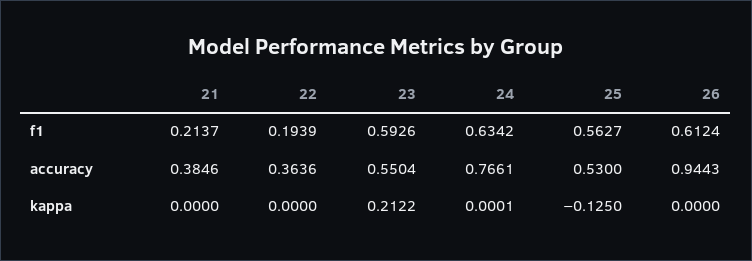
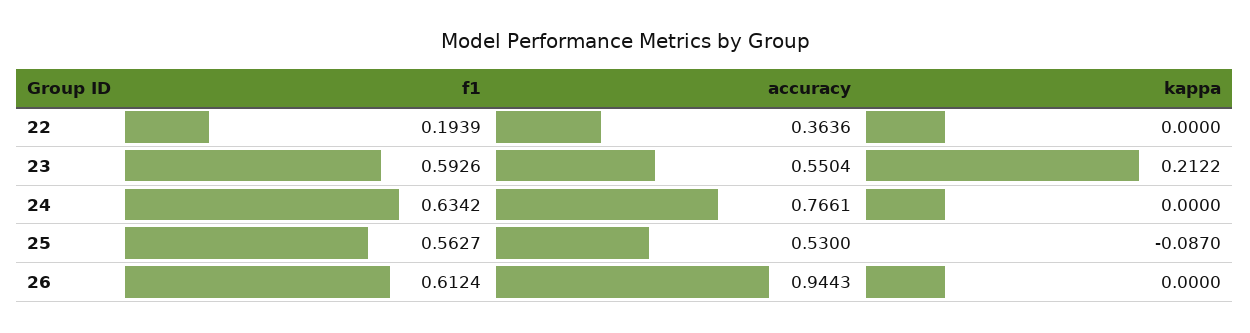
  {
-   "21": {
-     "f1": 0.2137,
-     "accuracy": 0.3846,
-     "kappa": 0
-   },
    "22": {
      "f1": 0.1939,
      "accuracy": 0.3636,
      "kappa": 0
    },
    "23": {
      "f1": 0.5926,
      "accuracy": 0.5504,
      "kappa": 0.2122
    },
    "24": {
      "f1": 0.6342,
      "accuracy": 0.7661,
-     "kappa": 0.0001
+     "kappa": 0
    },
    "25": {
      "f1": 0.5627,
      "accuracy": 0.53,
-     "kappa": -0.125
+     "kappa": -0.087
    },
    "26": {
      "f1": 0.6124,
      "accuracy": 0.9443,
      "kappa": 0
    }
  }

